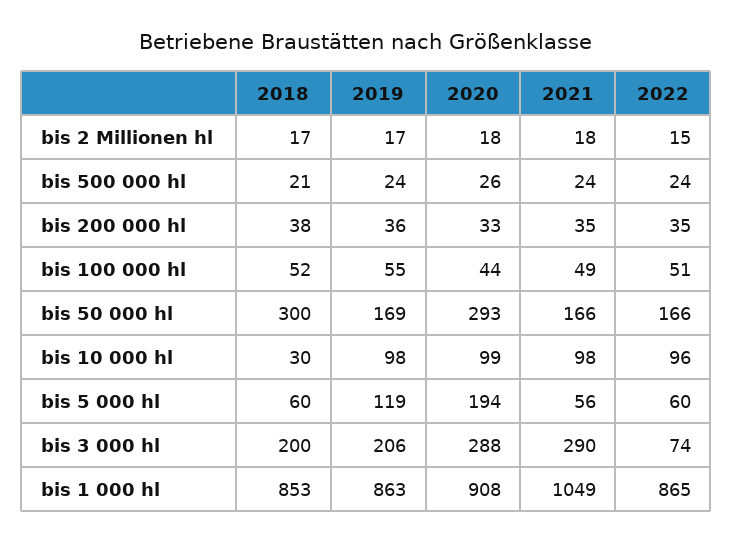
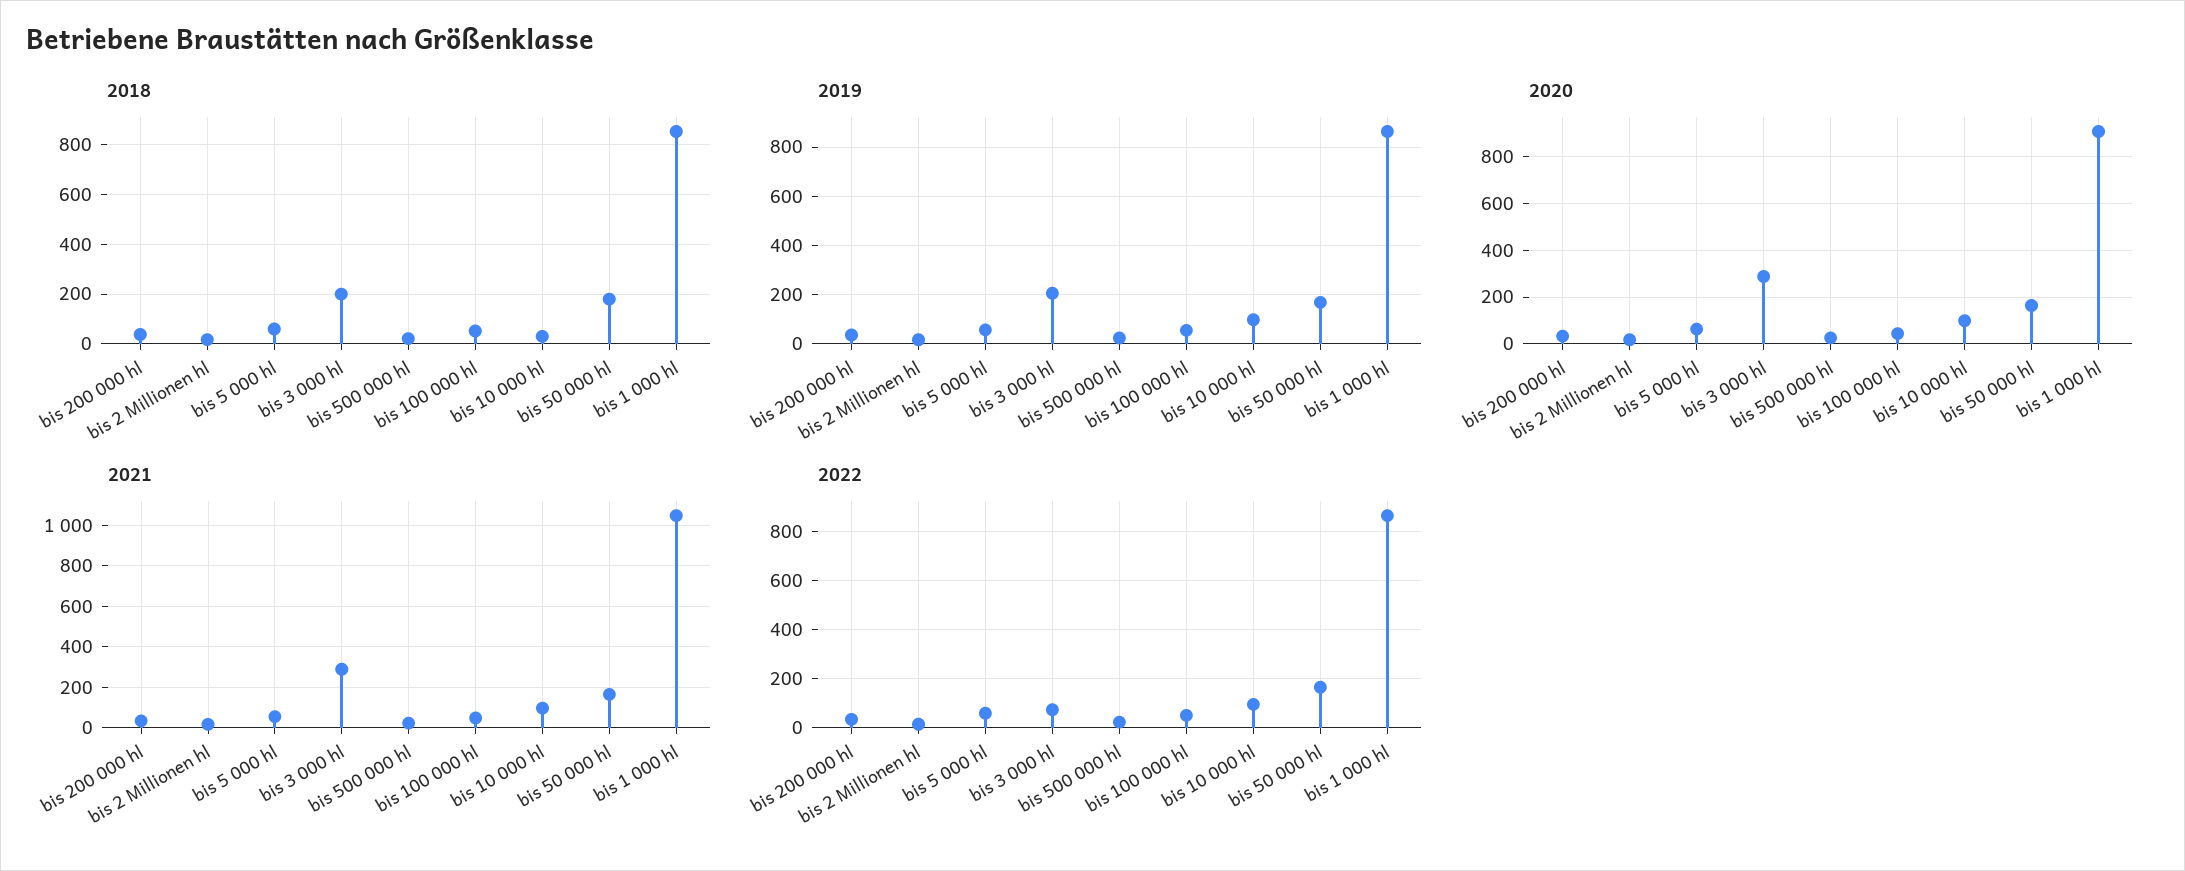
  {
    "2018": {
      "bis 2 Millionen hl": 17,
      "bis 500 000 hl": 21,
      "bis 200 000 hl": 38,
      "bis 100 000 hl": 52,
-     "bis 50 000 hl": 300,
+     "bis 50 000 hl": 175,
      "bis 10 000 hl": 30,
      "bis 5 000 hl": 60,
      "bis 3 000 hl": 200,
      "bis 1 000 hl": 853
    },
    "2019": {
      "bis 2 Millionen hl": 17,
      "bis 500 000 hl": 24,
      "bis 200 000 hl": 36,
      "bis 100 000 hl": 55,
      "bis 50 000 hl": 169,
      "bis 10 000 hl": 98,
-     "bis 5 000 hl": 119,
+     "bis 5 000 hl": 50,
      "bis 3 000 hl": 206,
      "bis 1 000 hl": 863
    },
    "2020": {
      "bis 2 Millionen hl": 18,
      "bis 500 000 hl": 26,
      "bis 200 000 hl": 33,
      "bis 100 000 hl": 44,
-     "bis 50 000 hl": 293,
+     "bis 50 000 hl": 150,
      "bis 10 000 hl": 99,
-     "bis 5 000 hl": 194,
+     "bis 5 000 hl": 50,
      "bis 3 000 hl": 288,
      "bis 1 000 hl": 908
    },
    "2021": {
      "bis 2 Millionen hl": 18,
      "bis 500 000 hl": 24,
      "bis 200 000 hl": 35,
      "bis 100 000 hl": 49,
      "bis 50 000 hl": 166,
      "bis 10 000 hl": 98,
      "bis 5 000 hl": 56,
      "bis 3 000 hl": 290,
      "bis 1 000 hl": 1049
    },
    "2022": {
      "bis 2 Millionen hl": 15,
      "bis 500 000 hl": 24,
      "bis 200 000 hl": 35,
      "bis 100 000 hl": 51,
      "bis 50 000 hl": 166,
      "bis 10 000 hl": 96,
      "bis 5 000 hl": 60,
      "bis 3 000 hl": 74,
      "bis 1 000 hl": 865
    }
  }

